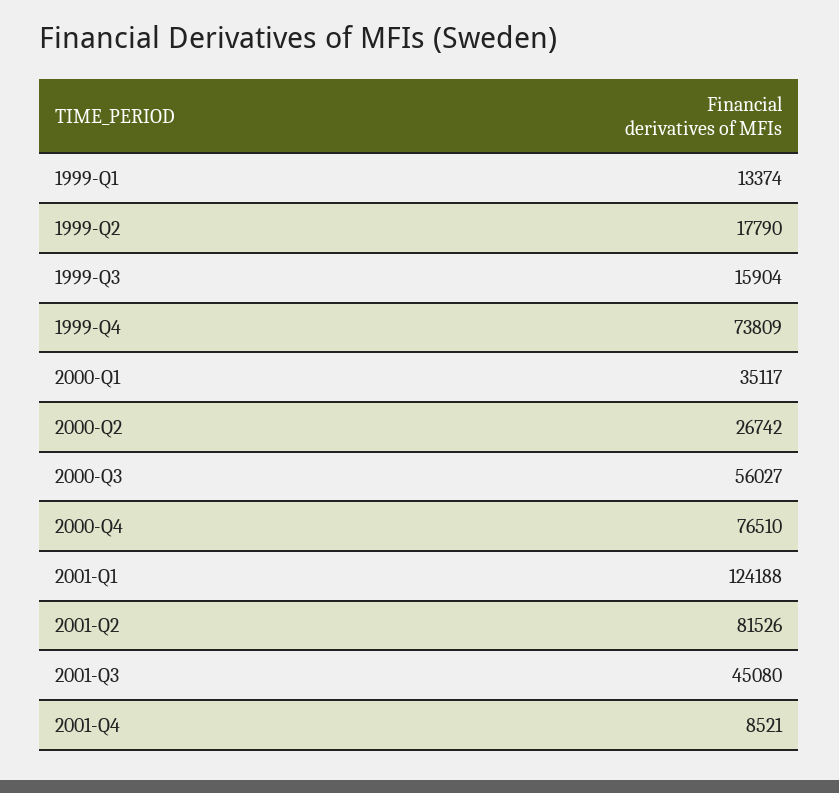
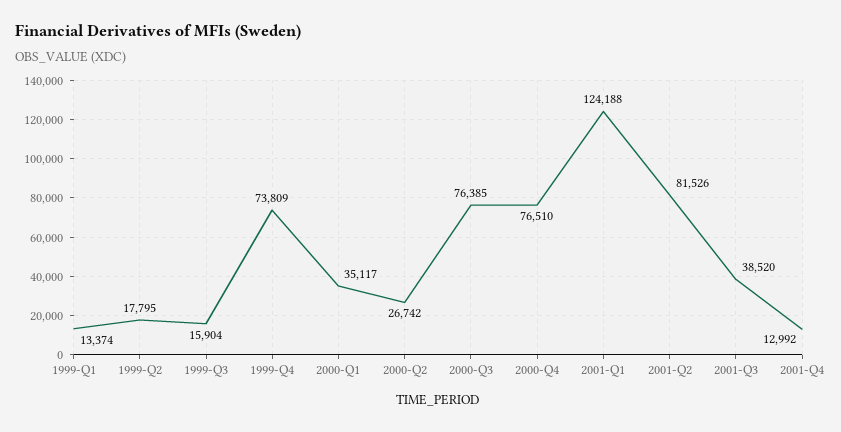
  {
    "1999-Q1": 13374,
-   "1999-Q2": 17790,
+   "1999-Q2": 17795,
    "1999-Q3": 15904,
    "1999-Q4": 73809,
    "2000-Q1": 35117,
    "2000-Q2": 26742,
-   "2000-Q3": 56027,
+   "2000-Q3": 76385,
    "2000-Q4": 76510,
    "2001-Q1": 124188,
    "2001-Q2": 81526,
-   "2001-Q3": 45080,
+   "2001-Q3": 38520,
-   "2001-Q4": 8521
+   "2001-Q4": 12992
  }

